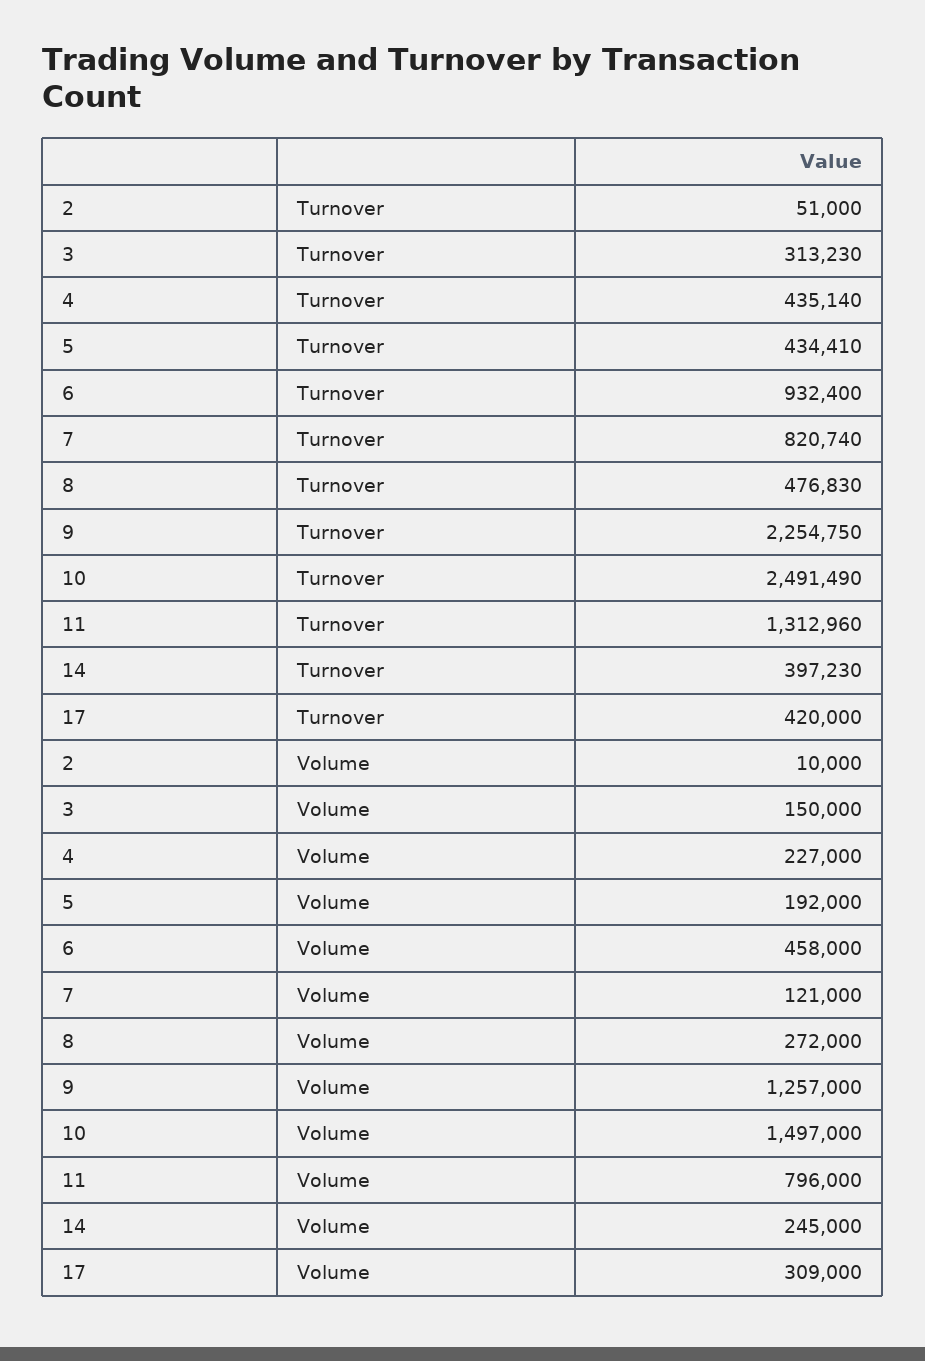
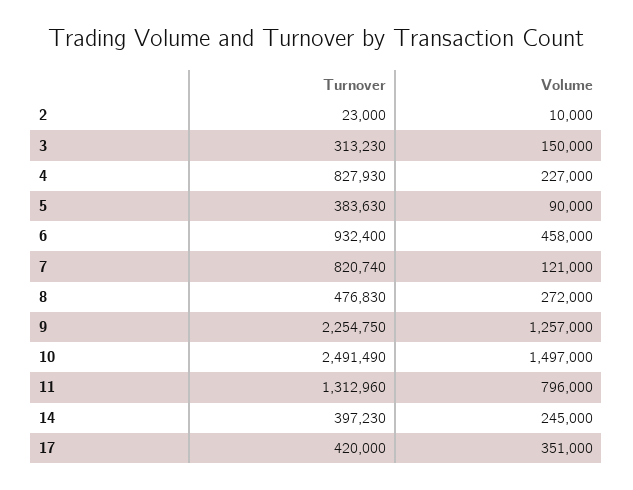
  {
    "2": {
-     "Turnover": 51000,
+     "Turnover": 23000,
      "Volume": 10000
    },
    "3": {
      "Turnover": 313230,
      "Volume": 150000
    },
    "4": {
-     "Turnover": 435140,
+     "Turnover": 827930,
      "Volume": 227000
    },
    "5": {
-     "Turnover": 434410,
+     "Turnover": 383630,
-     "Volume": 192000
+     "Volume": 90000
    },
    "6": {
      "Turnover": 932400,
      "Volume": 458000
    },
    "7": {
      "Turnover": 820740,
      "Volume": 121000
    },
    "8": {
      "Turnover": 476830,
      "Volume": 272000
    },
    "9": {
      "Turnover": 2254750,
      "Volume": 1257000
    },
    "10": {
      "Turnover": 2491490,
      "Volume": 1497000
    },
    "11": {
      "Turnover": 1312960,
      "Volume": 796000
    },
    "14": {
      "Turnover": 397230,
      "Volume": 245000
    },
    "17": {
      "Turnover": 420000,
-     "Volume": 309000
+     "Volume": 351000
    }
  }

